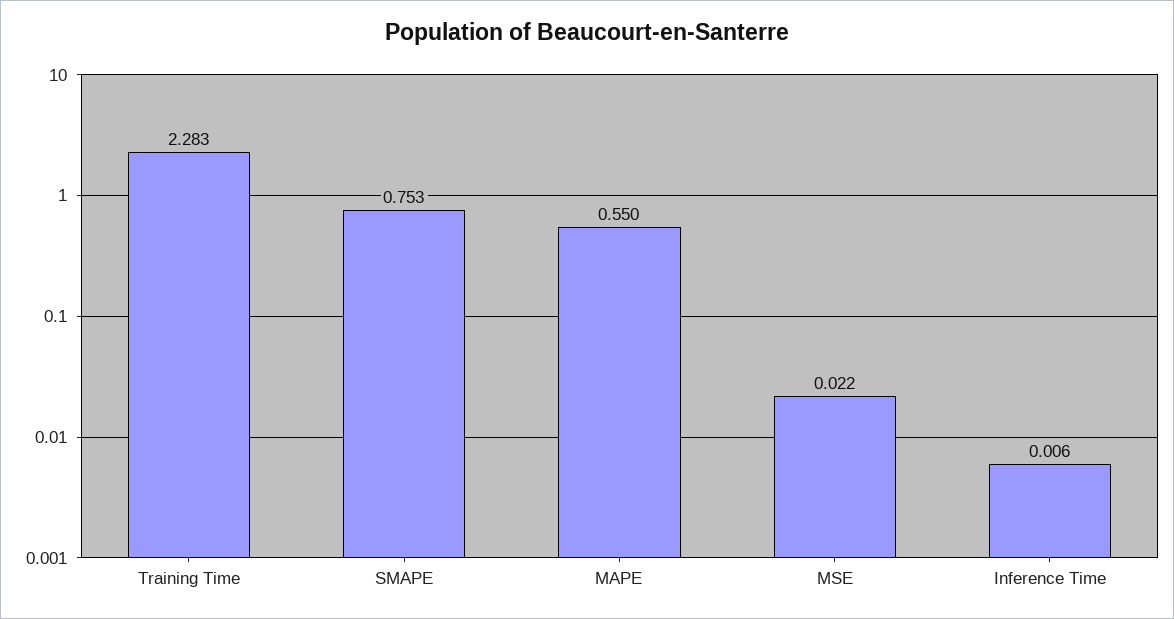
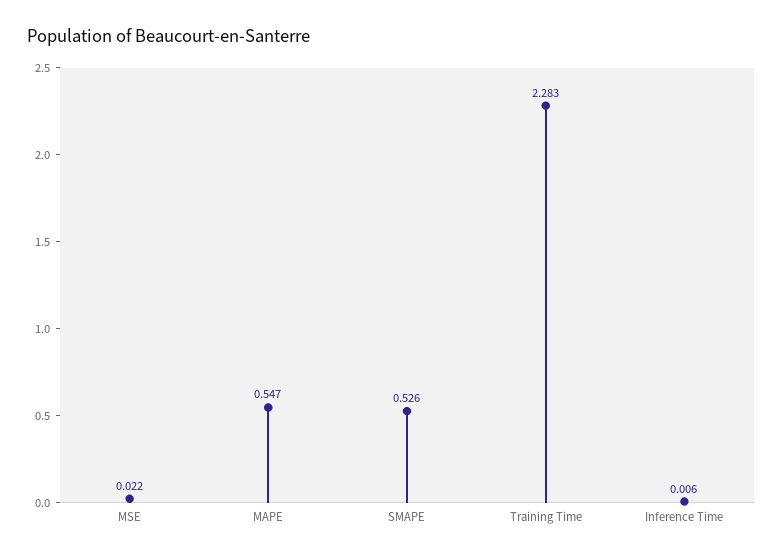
  {
    "Training Time": 2.283,
-   "SMAPE": 0.753,
+   "SMAPE": 0.526,
-   "MAPE": 0.55,
+   "MAPE": 0.547,
    "MSE": 0.022,
    "Inference Time": 0.006
  }

